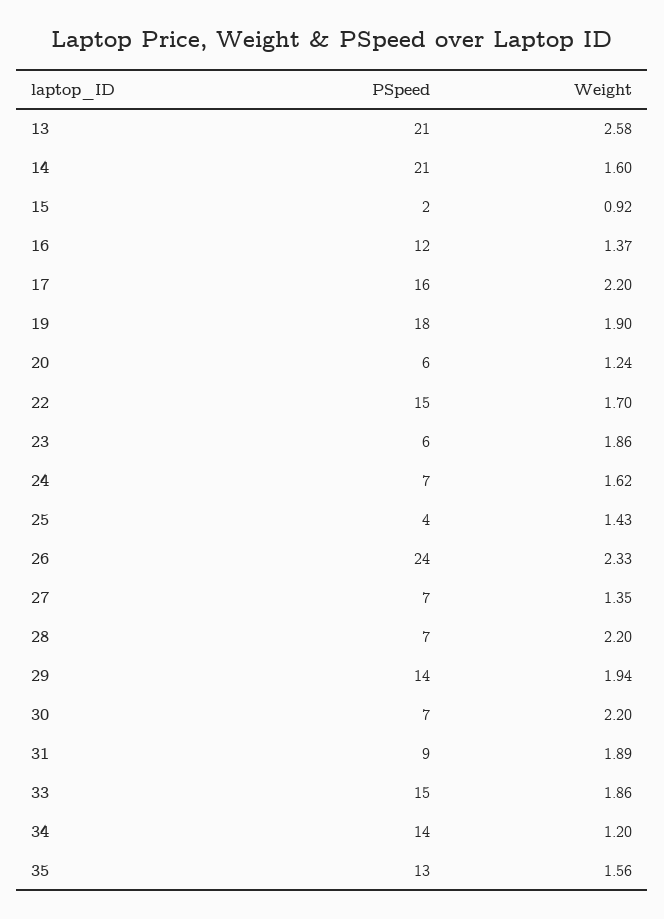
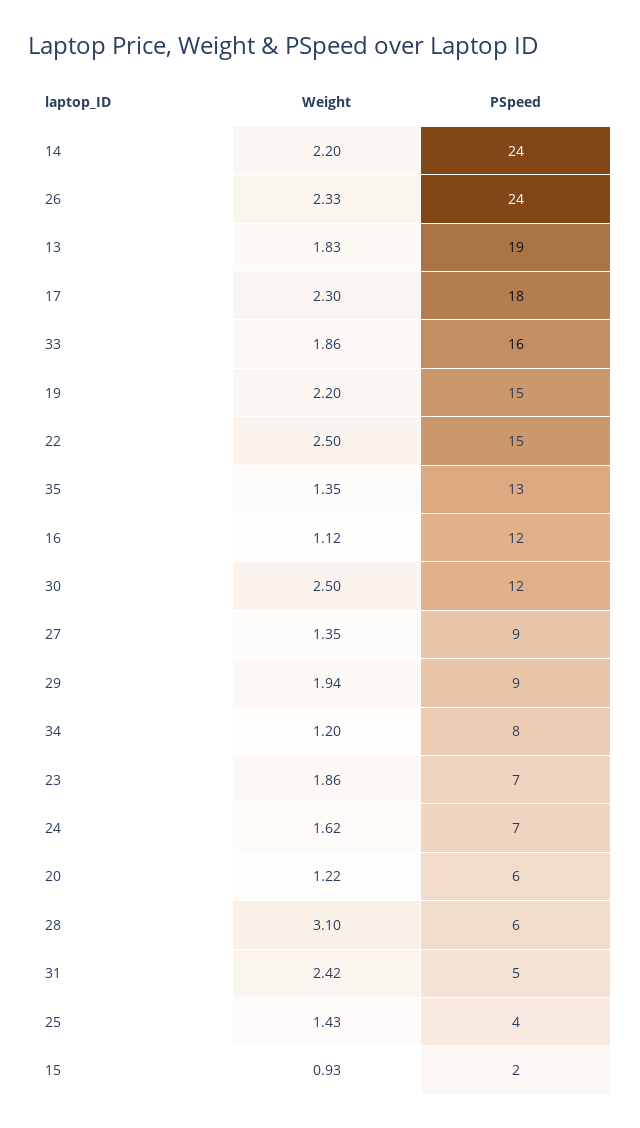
  {
    "PSpeed": {
-     "13": 21,
+     "13": 19,
-     "14": 21,
+     "14": 24,
      "15": 2,
      "16": 12,
-     "17": 16,
+     "17": 18,
-     "19": 18,
+     "19": 15,
      "20": 6,
      "22": 15,
-     "23": 6,
+     "23": 7,
      "24": 7,
      "25": 4,
      "26": 24,
-     "27": 7,
+     "27": 9,
-     "28": 7,
+     "28": 6,
-     "29": 14,
+     "29": 9,
-     "30": 7,
+     "30": 12,
-     "31": 9,
+     "31": 5,
-     "33": 15,
+     "33": 16,
-     "34": 14,
+     "34": 8,
      "35": 13
    },
    "Weight": {
-     "13": 2.58,
+     "13": 1.83,
-     "14": 1.6,
+     "14": 2.2,
-     "15": 0.92,
+     "15": 0.93,
-     "16": 1.37,
+     "16": 1.12,
-     "17": 2.2,
+     "17": 2.3,
-     "19": 1.9,
+     "19": 2.2,
-     "20": 1.24,
+     "20": 1.22,
-     "22": 1.7,
+     "22": 2.5,
      "23": 1.86,
      "24": 1.62,
      "25": 1.43,
      "26": 2.33,
      "27": 1.35,
-     "28": 2.2,
+     "28": 3.1,
      "29": 1.94,
-     "30": 2.2,
+     "30": 2.5,
-     "31": 1.89,
+     "31": 2.42,
      "33": 1.86,
      "34": 1.2,
-     "35": 1.56
+     "35": 1.35
    }
  }

